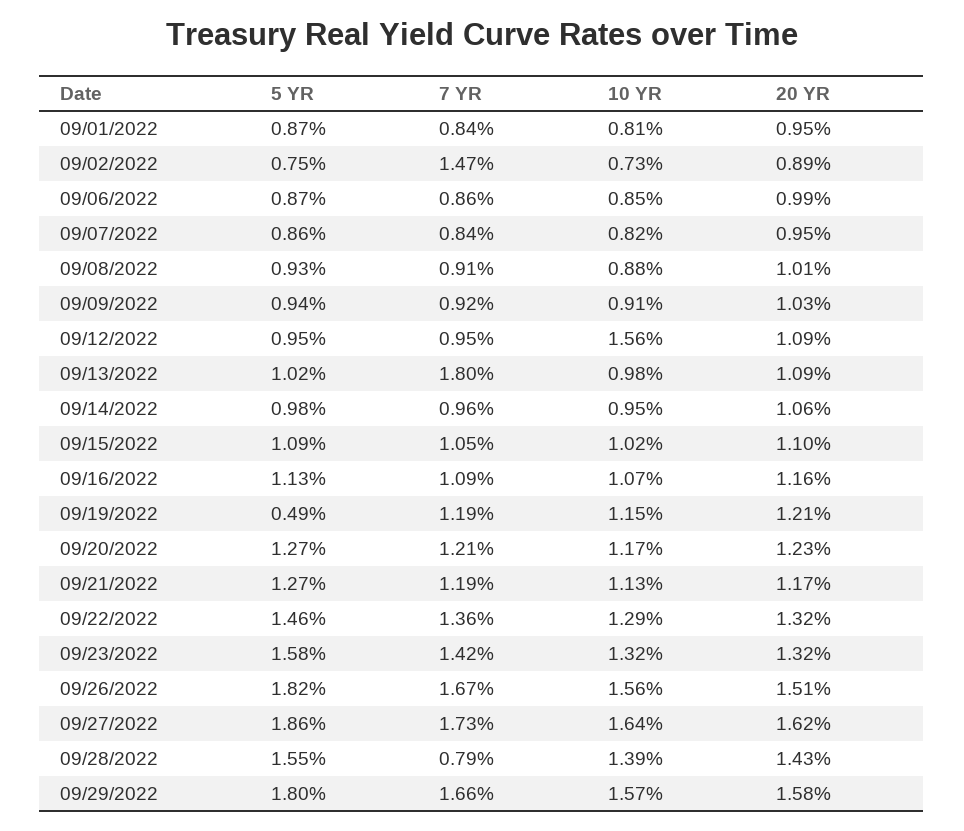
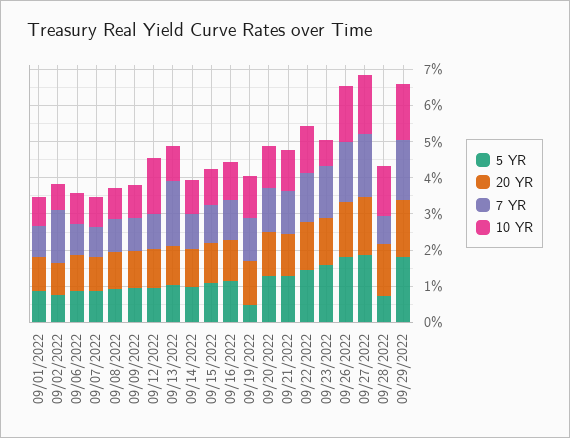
  {
    "5 YR": {
      "09/01/2022": 0.87,
      "09/02/2022": 0.75,
      "09/06/2022": 0.87,
      "09/07/2022": 0.86,
      "09/08/2022": 0.93,
      "09/09/2022": 0.94,
      "09/12/2022": 0.95,
      "09/13/2022": 1.02,
      "09/14/2022": 0.98,
      "09/15/2022": 1.09,
      "09/16/2022": 1.13,
      "09/19/2022": 0.49,
      "09/20/2022": 1.27,
      "09/21/2022": 1.27,
      "09/22/2022": 1.46,
      "09/23/2022": 1.58,
      "09/26/2022": 1.82,
      "09/27/2022": 1.86,
-     "09/28/2022": 1.55,
+     "09/28/2022": 0.75,
      "09/29/2022": 1.8
    },
    "7 YR": {
      "09/01/2022": 0.84,
      "09/02/2022": 1.47,
      "09/06/2022": 0.86,
      "09/07/2022": 0.84,
      "09/08/2022": 0.91,
      "09/09/2022": 0.92,
      "09/12/2022": 0.95,
      "09/13/2022": 1.8,
      "09/14/2022": 0.96,
      "09/15/2022": 1.05,
      "09/16/2022": 1.09,
      "09/19/2022": 1.19,
      "09/20/2022": 1.21,
      "09/21/2022": 1.19,
      "09/22/2022": 1.36,
      "09/23/2022": 1.42,
      "09/26/2022": 1.67,
      "09/27/2022": 1.73,
      "09/28/2022": 0.79,
      "09/29/2022": 1.66
    },
    "10 YR": {
      "09/01/2022": 0.81,
      "09/02/2022": 0.73,
      "09/06/2022": 0.85,
      "09/07/2022": 0.82,
      "09/08/2022": 0.88,
      "09/09/2022": 0.91,
      "09/12/2022": 1.56,
      "09/13/2022": 0.98,
      "09/14/2022": 0.95,
      "09/15/2022": 1.02,
      "09/16/2022": 1.07,
      "09/19/2022": 1.15,
      "09/20/2022": 1.17,
      "09/21/2022": 1.13,
      "09/22/2022": 1.29,
-     "09/23/2022": 1.32,
+     "09/23/2022": 0.75,
      "09/26/2022": 1.56,
      "09/27/2022": 1.64,
      "09/28/2022": 1.39,
      "09/29/2022": 1.57
    },
    "20 YR": {
      "09/01/2022": 0.95,
      "09/02/2022": 0.89,
      "09/06/2022": 0.99,
      "09/07/2022": 0.95,
      "09/08/2022": 1.01,
      "09/09/2022": 1.03,
      "09/12/2022": 1.09,
      "09/13/2022": 1.09,
      "09/14/2022": 1.06,
      "09/15/2022": 1.1,
      "09/16/2022": 1.16,
      "09/19/2022": 1.21,
      "09/20/2022": 1.23,
      "09/21/2022": 1.17,
      "09/22/2022": 1.32,
      "09/23/2022": 1.32,
      "09/26/2022": 1.51,
      "09/27/2022": 1.62,
      "09/28/2022": 1.43,
      "09/29/2022": 1.58
    }
  }

